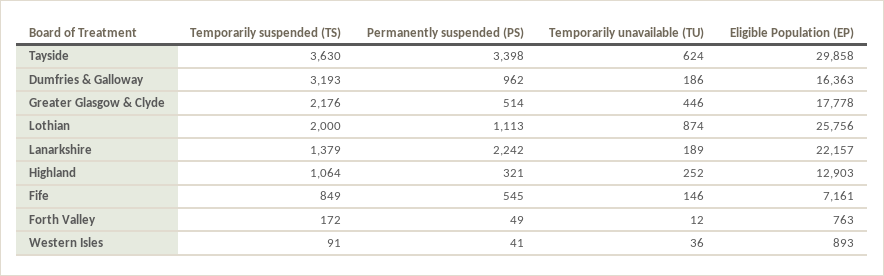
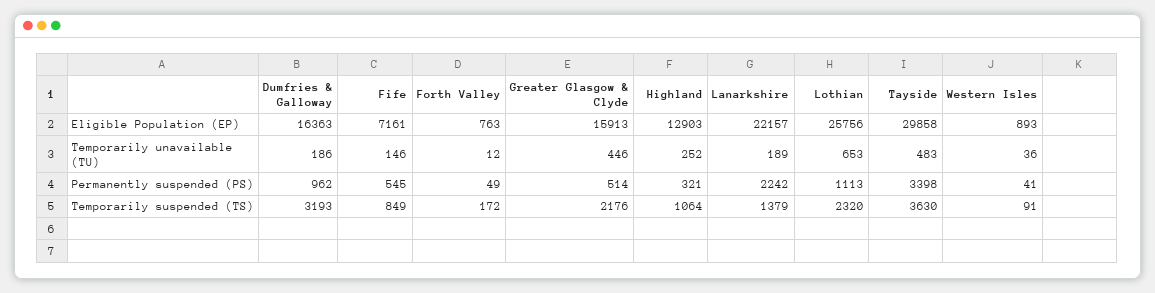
  {
    "Temporarily suspended (TS)": {
      "Tayside": 3630,
      "Dumfries & Galloway": 3193,
      "Greater Glasgow & Clyde": 2176,
-     "Lothian": 2000,
+     "Lothian": 2320,
      "Lanarkshire": 1379,
      "Highland": 1064,
      "Fife": 849,
      "Forth Valley": 172,
      "Western Isles": 91
    },
    "Permanently suspended (PS)": {
      "Tayside": 3398,
      "Dumfries & Galloway": 962,
      "Greater Glasgow & Clyde": 514,
      "Lothian": 1113,
      "Lanarkshire": 2242,
      "Highland": 321,
      "Fife": 545,
      "Forth Valley": 49,
      "Western Isles": 41
    },
    "Temporarily unavailable (TU)": {
-     "Tayside": 624,
+     "Tayside": 483,
      "Dumfries & Galloway": 186,
      "Greater Glasgow & Clyde": 446,
-     "Lothian": 874,
+     "Lothian": 653,
      "Lanarkshire": 189,
      "Highland": 252,
      "Fife": 146,
      "Forth Valley": 12,
      "Western Isles": 36
    },
    "Eligible Population (EP)": {
      "Tayside": 29858,
      "Dumfries & Galloway": 16363,
-     "Greater Glasgow & Clyde": 17778,
+     "Greater Glasgow & Clyde": 15913,
      "Lothian": 25756,
      "Lanarkshire": 22157,
      "Highland": 12903,
      "Fife": 7161,
      "Forth Valley": 763,
      "Western Isles": 893
    }
  }

